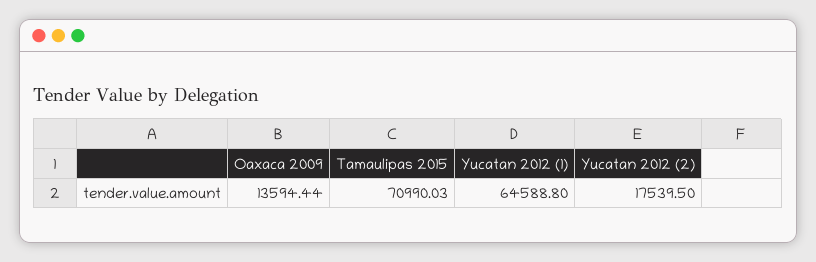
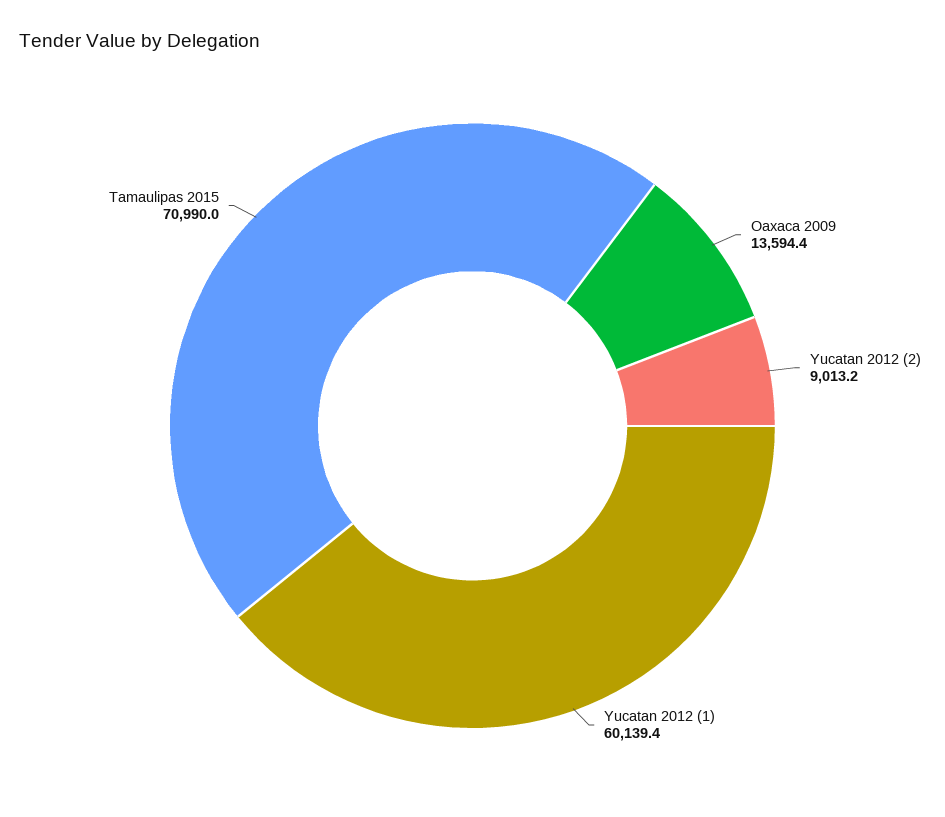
  {
    "Oaxaca 2009": 13594.44,
    "Tamaulipas 2015": 70990.03,
-   "Yucatan 2012 (1)": 64588.8,
+   "Yucatan 2012 (1)": 60139.4,
-   "Yucatan 2012 (2)": 17539.5
+   "Yucatan 2012 (2)": 9013.2
  }

